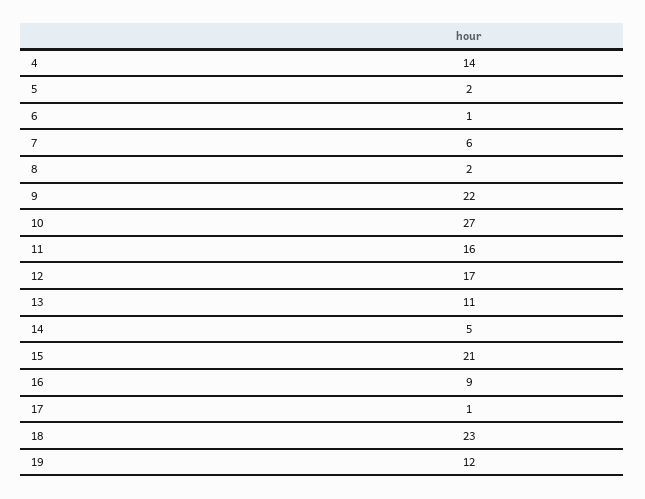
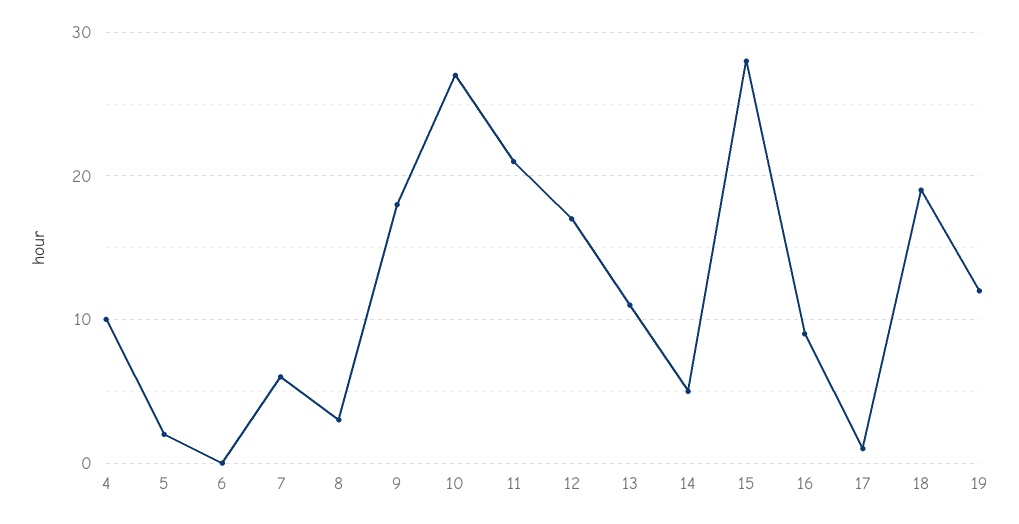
  {
-   "4": 14,
+   "4": 10,
    "5": 2,
-   "6": 1,
+   "6": 0,
    "7": 6,
-   "8": 2,
+   "8": 3,
-   "9": 22,
+   "9": 18,
    "10": 27,
-   "11": 16,
+   "11": 21,
    "12": 17,
    "13": 11,
    "14": 5,
-   "15": 21,
+   "15": 28,
    "16": 9,
    "17": 1,
-   "18": 23,
+   "18": 19,
    "19": 12
  }

